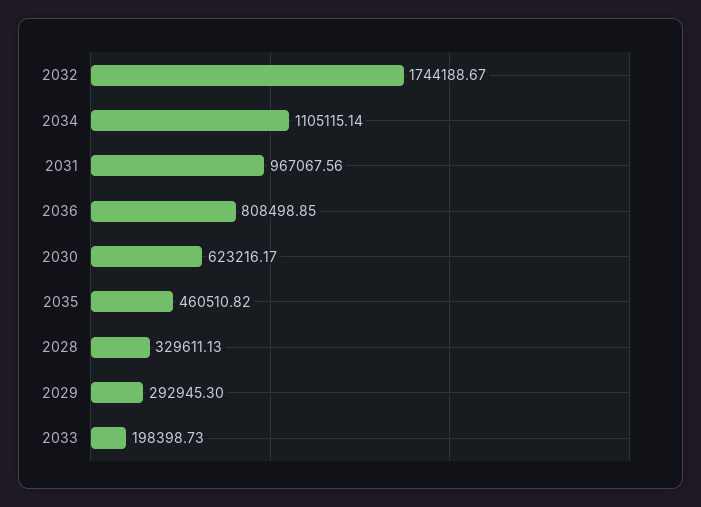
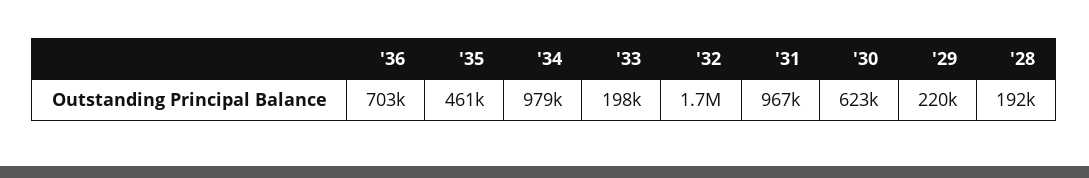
  {
    "2032": 1744188.67,
-   "2034": 1105115.14,
+   "2034": 979000,
    "2031": 967067.56,
-   "2036": 808498.85,
+   "2036": 703000,
    "2030": 623216.17,
    "2035": 460510.82,
-   "2028": 329611.13,
+   "2028": 192000,
-   "2029": 292945.3,
+   "2029": 220000,
    "2033": 198398.73
  }

